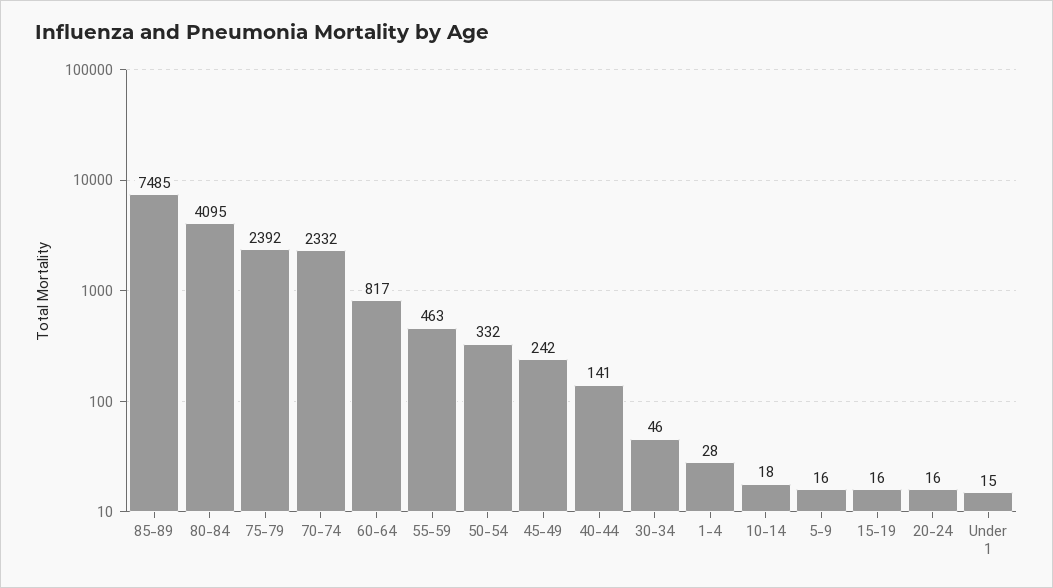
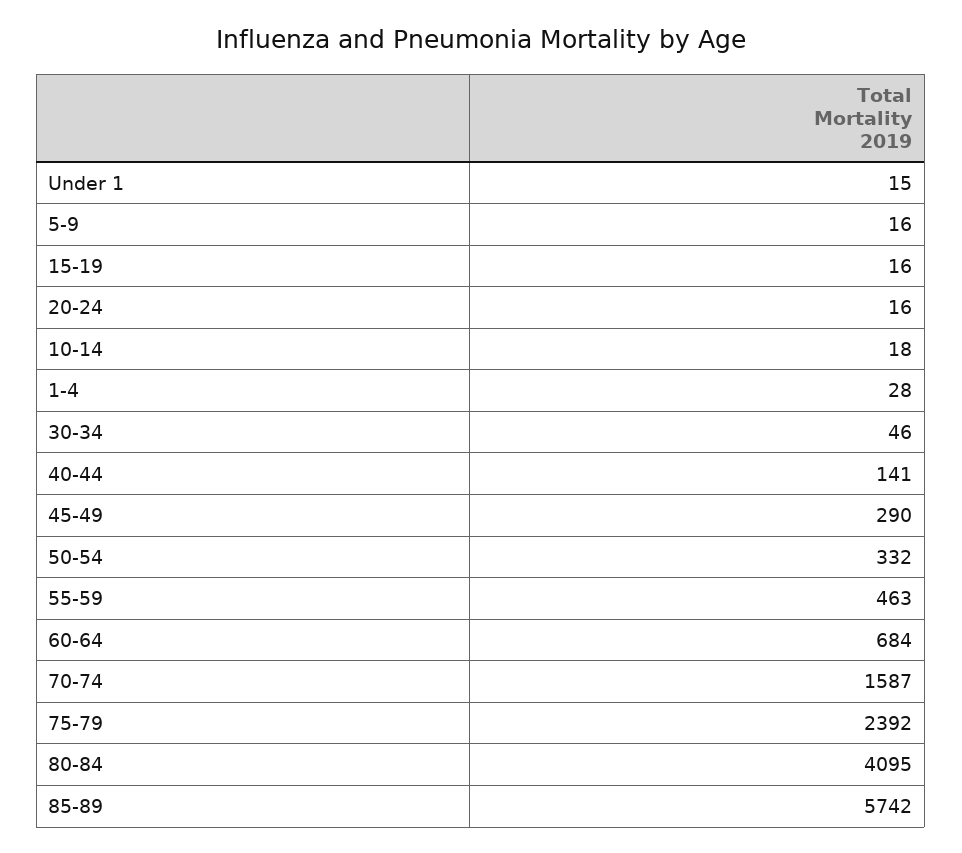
  {
-   "85-89": 7485,
+   "85-89": 5742,
    "80-84": 4095,
    "75-79": 2392,
-   "70-74": 2332,
+   "70-74": 1587,
-   "60-64": 817,
+   "60-64": 684,
    "55-59": 463,
    "50-54": 332,
-   "45-49": 242,
+   "45-49": 290,
    "40-44": 141,
    "30-34": 46,
    "1-4": 28,
    "10-14": 18,
    "5-9": 16,
    "15-19": 16,
    "20-24": 16,
    "Under 1": 15
  }

